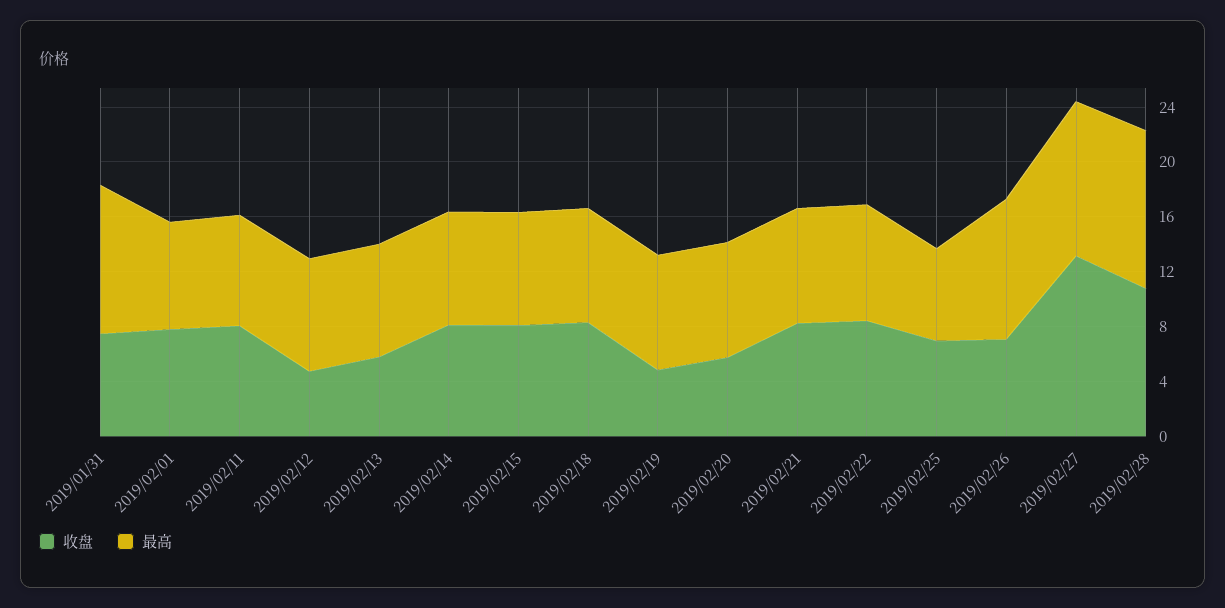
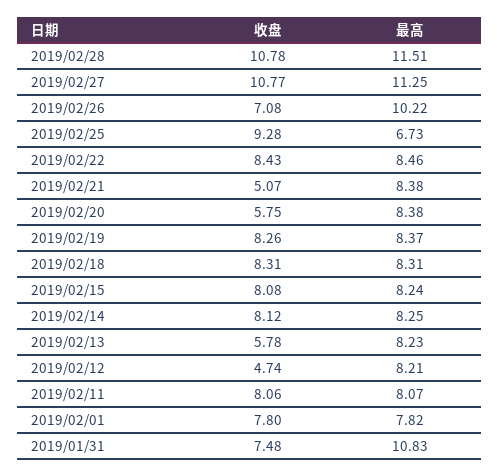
  {
    "收盘": {
      "2019/01/31": 7.48,
      "2019/02/01": 7.8,
      "2019/02/11": 8.06,
      "2019/02/12": 4.74,
      "2019/02/13": 5.78,
      "2019/02/14": 8.12,
      "2019/02/15": 8.08,
      "2019/02/18": 8.31,
-     "2019/02/19": 5,
+     "2019/02/19": 8.26,
      "2019/02/20": 5.75,
-     "2019/02/21": 8,
+     "2019/02/21": 5.07,
      "2019/02/22": 8.43,
-     "2019/02/25": 7,
+     "2019/02/25": 9.28,
      "2019/02/26": 7.08,
-     "2019/02/27": 13,
+     "2019/02/27": 10.77,
      "2019/02/28": 10.78
    },
    "最高": {
      "2019/01/31": 10.83,
      "2019/02/01": 7.82,
      "2019/02/11": 8.07,
      "2019/02/12": 8.21,
      "2019/02/13": 8.23,
      "2019/02/14": 8.25,
      "2019/02/15": 8.24,
      "2019/02/18": 8.31,
      "2019/02/19": 8.37,
      "2019/02/20": 8.38,
      "2019/02/21": 8.38,
      "2019/02/22": 8.46,
      "2019/02/25": 6.73,
      "2019/02/26": 10.22,
      "2019/02/27": 11.25,
      "2019/02/28": 11.51
    }
  }

